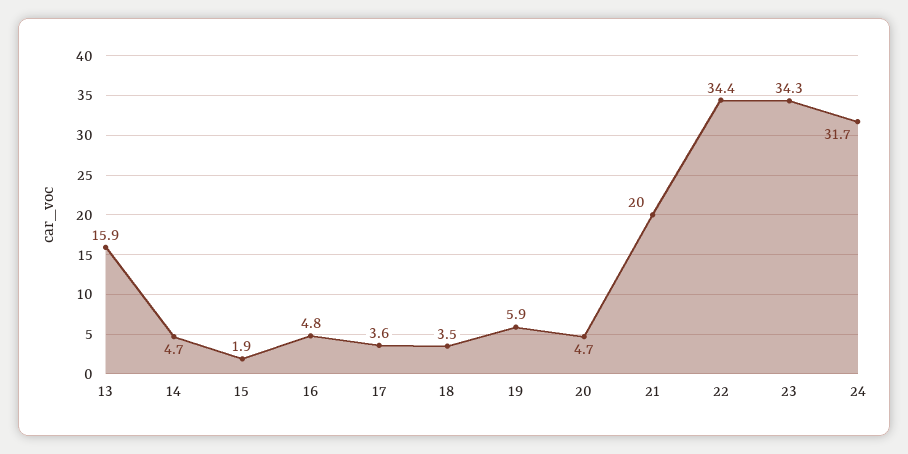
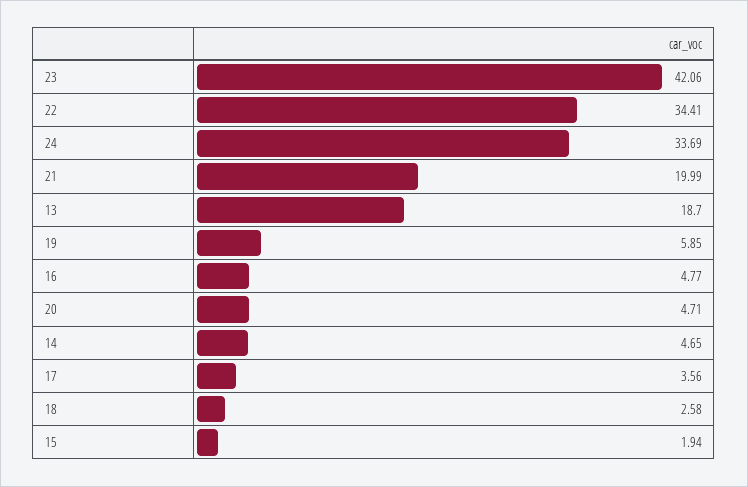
  {
-   "13": 15.9,
+   "13": 18.7,
    "14": 4.65,
    "15": 1.94,
    "16": 4.77,
    "17": 3.56,
-   "18": 3.5,
+   "18": 2.58,
    "19": 5.85,
    "20": 4.71,
    "21": 19.99,
    "22": 34.41,
-   "23": 34.3,
+   "23": 42.06,
-   "24": 31.7
+   "24": 33.69
  }

